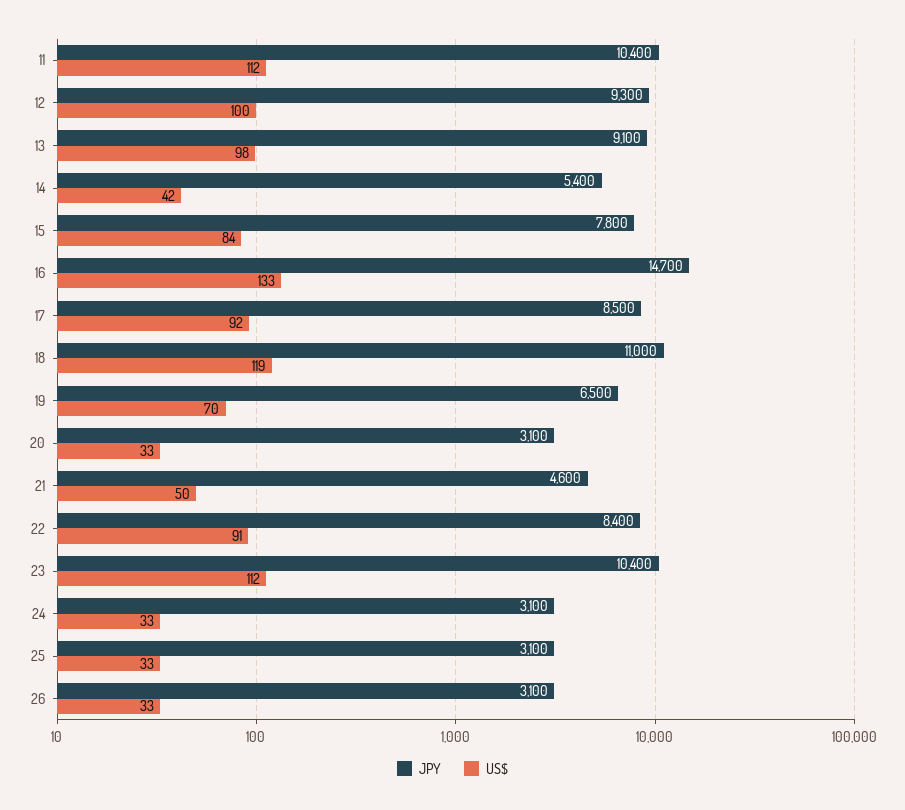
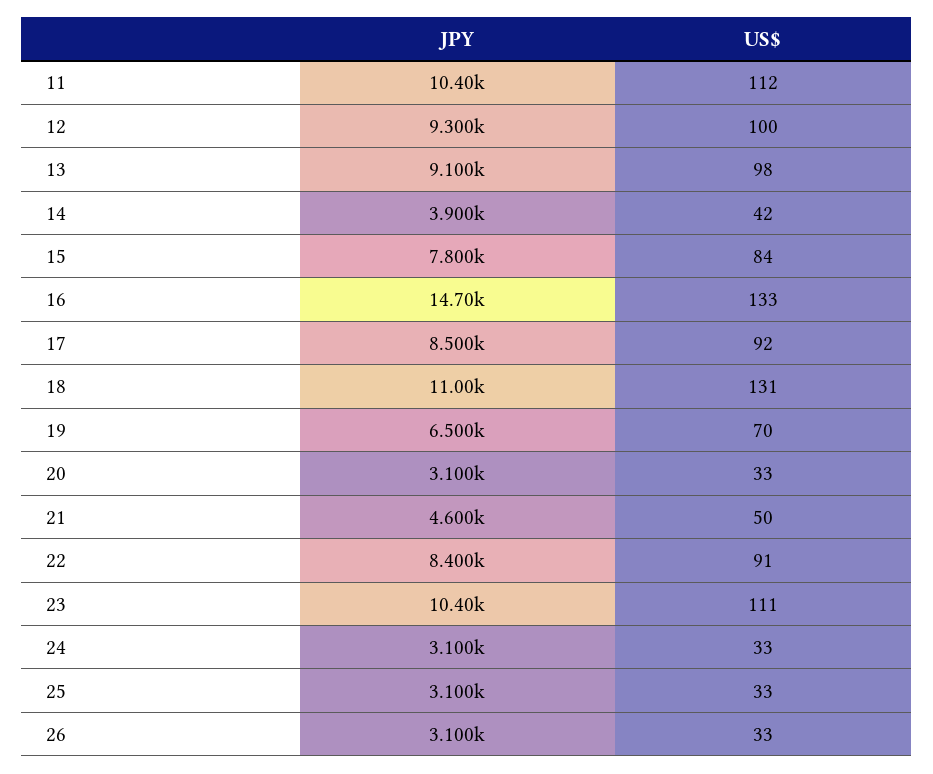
  {
    "JPY": {
      "11": 10400,
      "12": 9300,
      "13": 9100,
-     "14": 5400,
+     "14": 3900,
      "15": 7800,
      "16": 14700,
      "17": 8500,
      "18": 11000,
      "19": 6500,
      "20": 3100,
      "21": 4600,
      "22": 8400,
      "23": 10400,
      "24": 3100,
      "25": 3100,
      "26": 3100
    },
    "US$": {
      "11": 112,
      "12": 100,
      "13": 98,
      "14": 42,
      "15": 84,
      "16": 133,
      "17": 92,
-     "18": 119,
+     "18": 131,
      "19": 70,
      "20": 33,
      "21": 50,
      "22": 91,
-     "23": 112,
+     "23": 111,
      "24": 33,
      "25": 33,
      "26": 33
    }
  }

